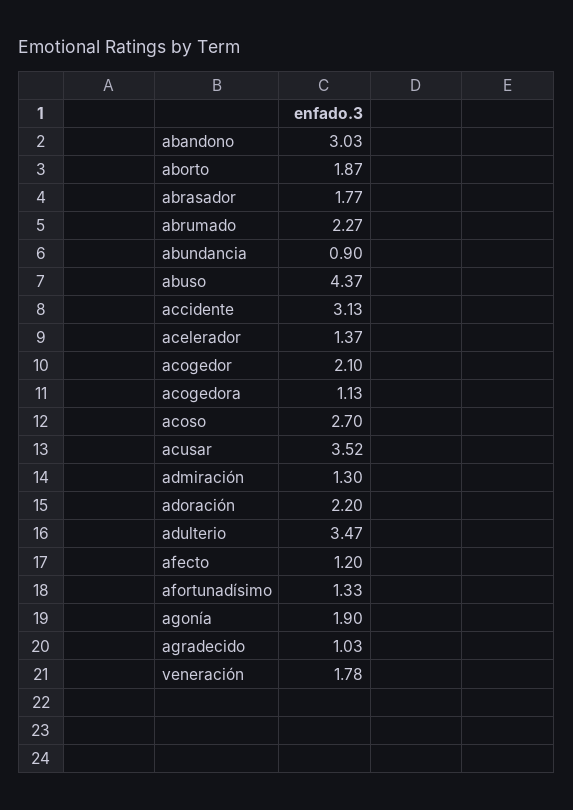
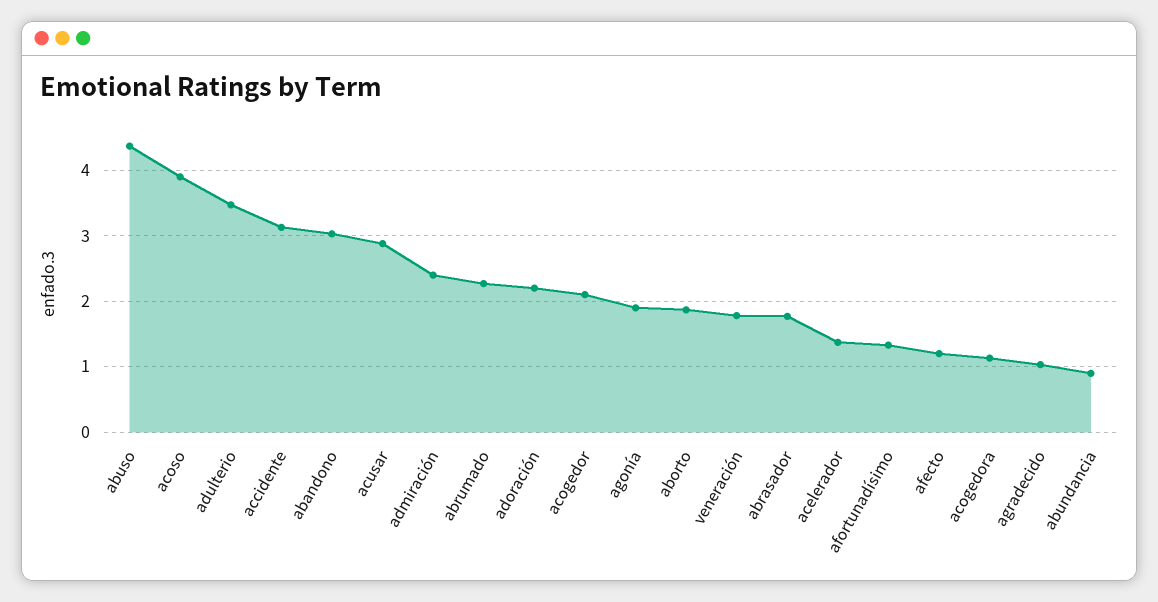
  {
    "abandono": 3.03,
    "aborto": 1.87,
    "abrasador": 1.77,
    "abrumado": 2.27,
    "abundancia": 0.9,
    "abuso": 4.37,
    "accidente": 3.13,
    "acelerador": 1.37,
    "acogedor": 2.1,
    "acogedora": 1.13,
-   "acoso": 2.7,
+   "acoso": 3.9,
-   "acusar": 3.52,
+   "acusar": 2.9,
-   "admiración": 1.3,
+   "admiración": 2.4,
    "adoración": 2.2,
    "adulterio": 3.47,
    "afecto": 1.2,
    "afortunadísimo": 1.33,
    "agonía": 1.9,
    "agradecido": 1.03,
    "veneración": 1.78
  }

